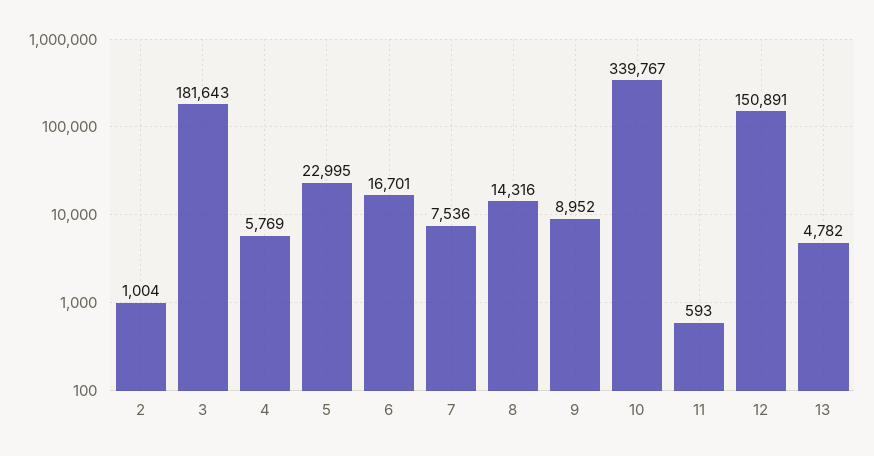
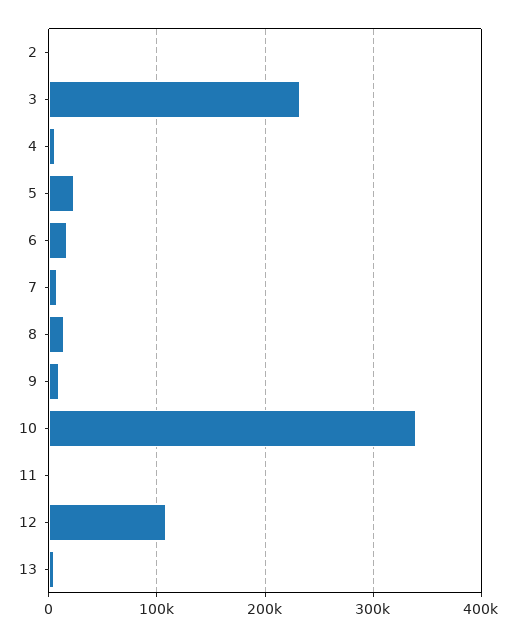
  {
    "2": 1004,
-   "3": 181643,
+   "3": 230000,
    "4": 5769,
    "5": 22995,
    "6": 16701,
    "7": 7536,
    "8": 14316,
    "9": 8952,
    "10": 339767,
    "11": 593,
-   "12": 150891,
+   "12": 110000,
    "13": 4782
  }

